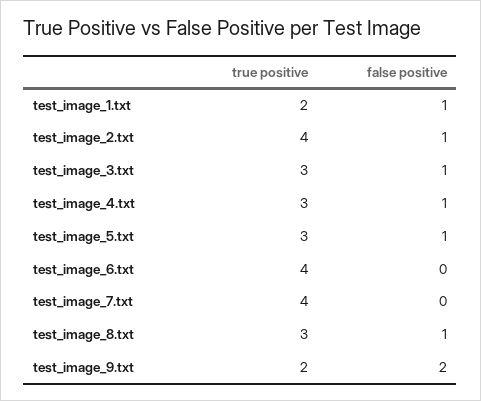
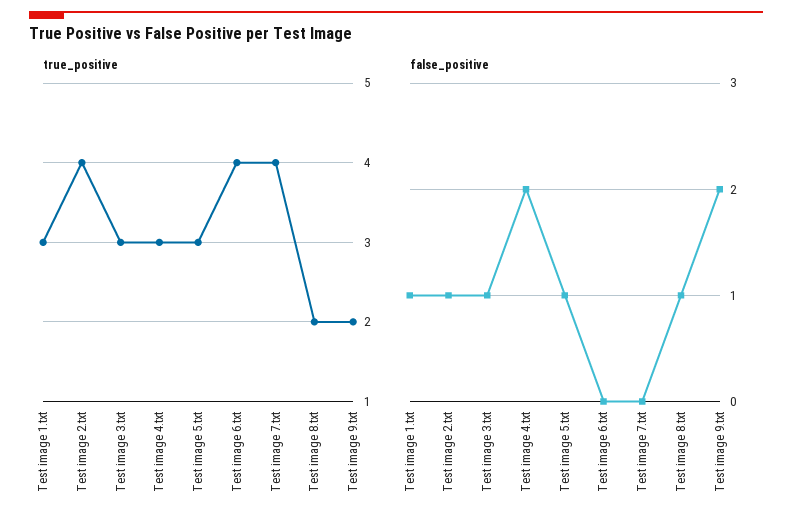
  {
    "true positive": {
-     "test_image_1.txt": 2,
+     "test_image_1.txt": 3,
      "test_image_2.txt": 4,
      "test_image_3.txt": 3,
      "test_image_4.txt": 3,
      "test_image_5.txt": 3,
      "test_image_6.txt": 4,
      "test_image_7.txt": 4,
-     "test_image_8.txt": 3,
+     "test_image_8.txt": 2,
      "test_image_9.txt": 2
    },
    "false positive": {
      "test_image_1.txt": 1,
      "test_image_2.txt": 1,
      "test_image_3.txt": 1,
-     "test_image_4.txt": 1,
+     "test_image_4.txt": 2,
      "test_image_5.txt": 1,
      "test_image_6.txt": 0,
      "test_image_7.txt": 0,
      "test_image_8.txt": 1,
      "test_image_9.txt": 2
    }
  }

